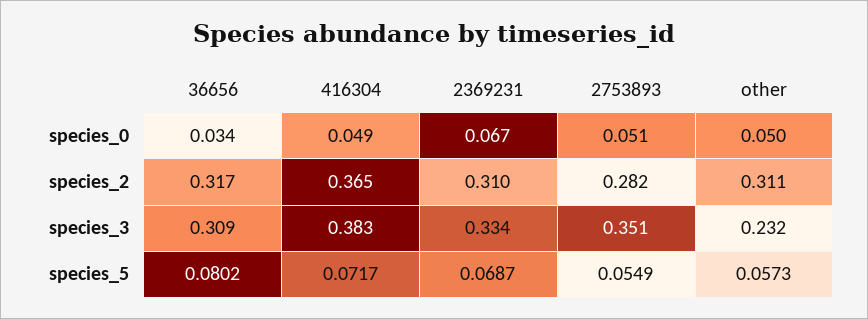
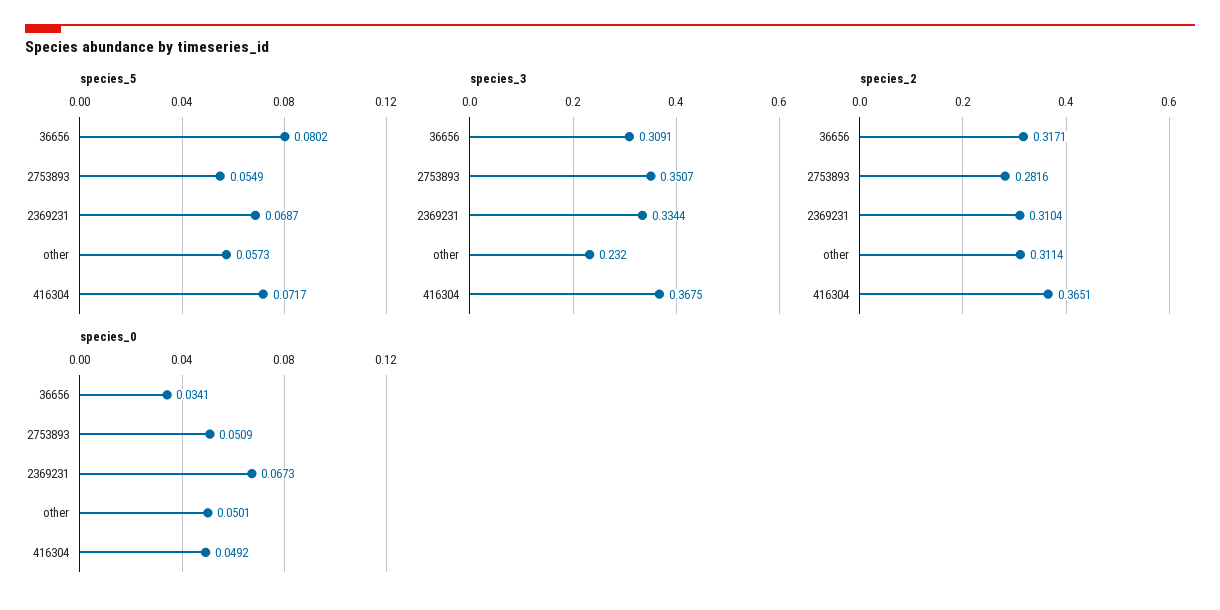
  {
    "species_0": {
      "36656": 0.0341,
      "416304": 0.0492,
      "2369231": 0.0673,
      "2753893": 0.0509,
      "other": 0.0501
    },
    "species_2": {
      "36656": 0.3171,
      "416304": 0.3651,
      "2369231": 0.3104,
      "2753893": 0.2816,
      "other": 0.3114
    },
    "species_3": {
      "36656": 0.3091,
-     "416304": 0.383,
+     "416304": 0.3675,
      "2369231": 0.3344,
      "2753893": 0.3507,
      "other": 0.232
    },
    "species_5": {
      "36656": 0.0802,
      "416304": 0.0717,
      "2369231": 0.0687,
      "2753893": 0.0549,
      "other": 0.0573
    }
  }

